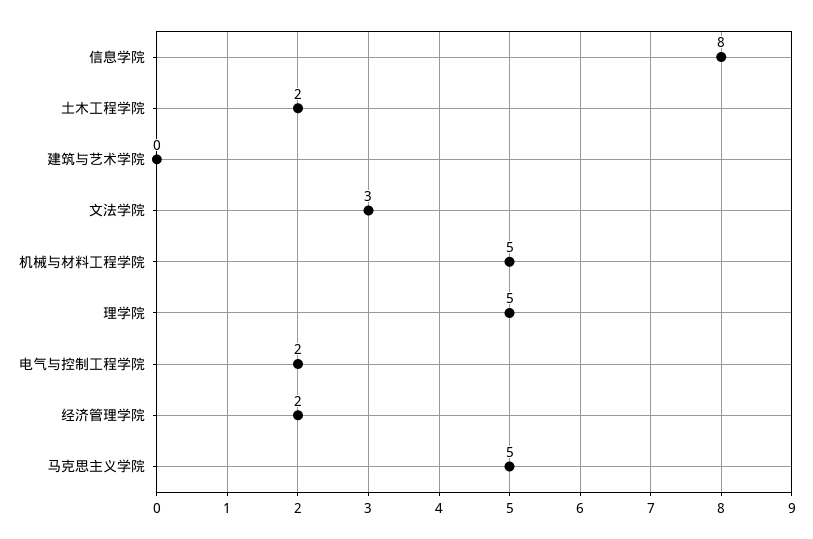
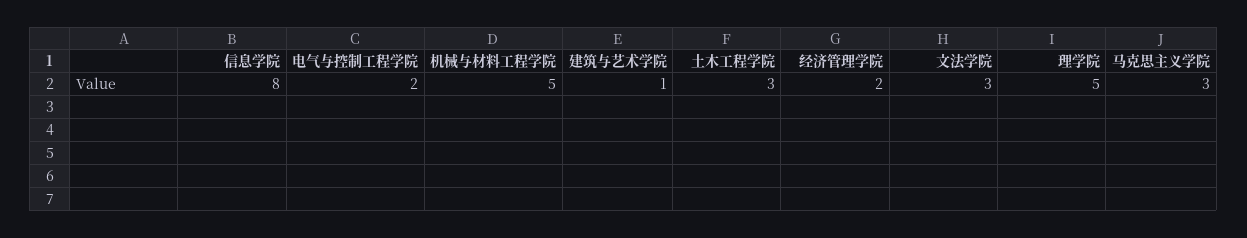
  {
    "信息学院": 8,
-   "土木工程学院": 2,
+   "土木工程学院": 3,
-   "建筑与艺术学院": 0,
+   "建筑与艺术学院": 1,
    "文法学院": 3,
    "机械与材料工程学院": 5,
    "理学院": 5,
    "电气与控制工程学院": 2,
    "经济管理学院": 2,
-   "马克思主义学院": 5
+   "马克思主义学院": 3
  }

